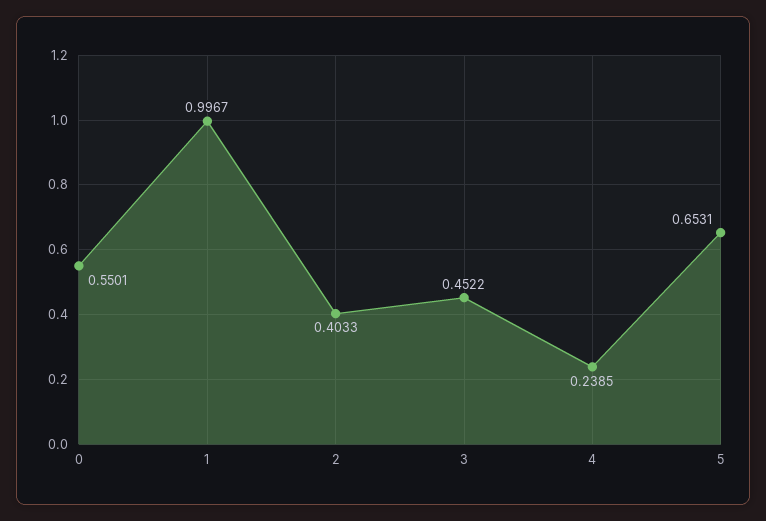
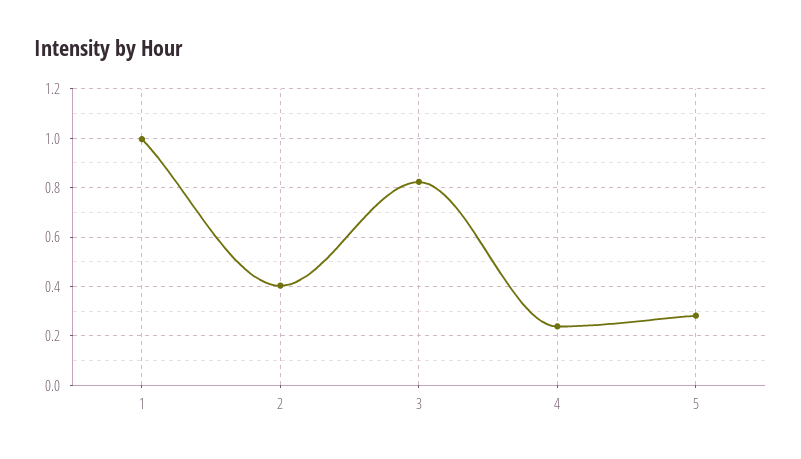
  {
-   "0": 0.5501,
    "1": 0.9967,
    "2": 0.4033,
-   "3": 0.4522,
+   "3": 0.825,
    "4": 0.2385,
-   "5": 0.6531
+   "5": 0.275
  }

